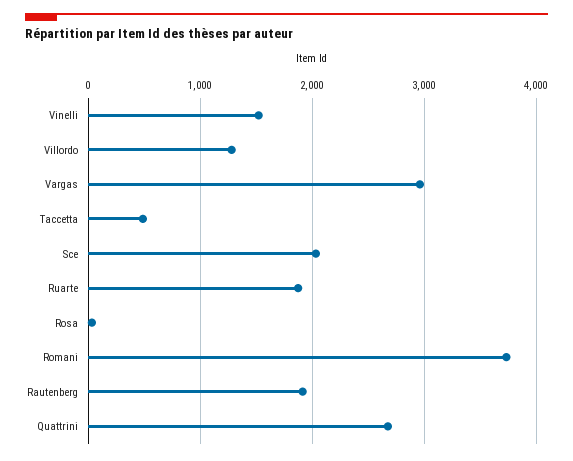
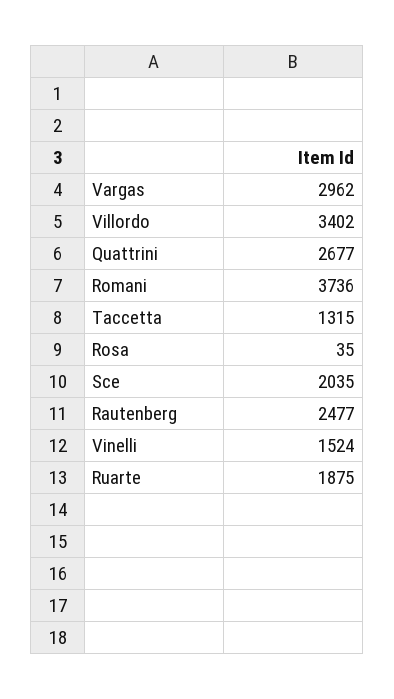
  {
    "Vinelli": 1524,
-   "Villordo": 1300,
+   "Villordo": 3402,
    "Vargas": 2962,
-   "Taccetta": 500,
+   "Taccetta": 1315,
    "Sce": 2035,
    "Ruarte": 1875,
    "Rosa": 35,
    "Romani": 3736,
-   "Rautenberg": 1900,
+   "Rautenberg": 2477,
    "Quattrini": 2677
  }

